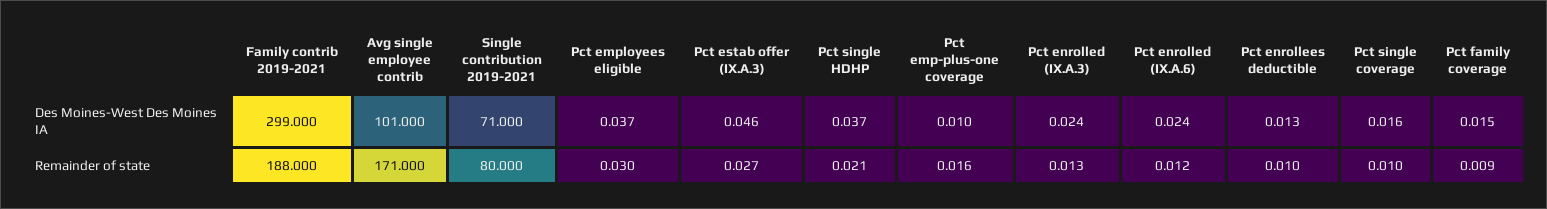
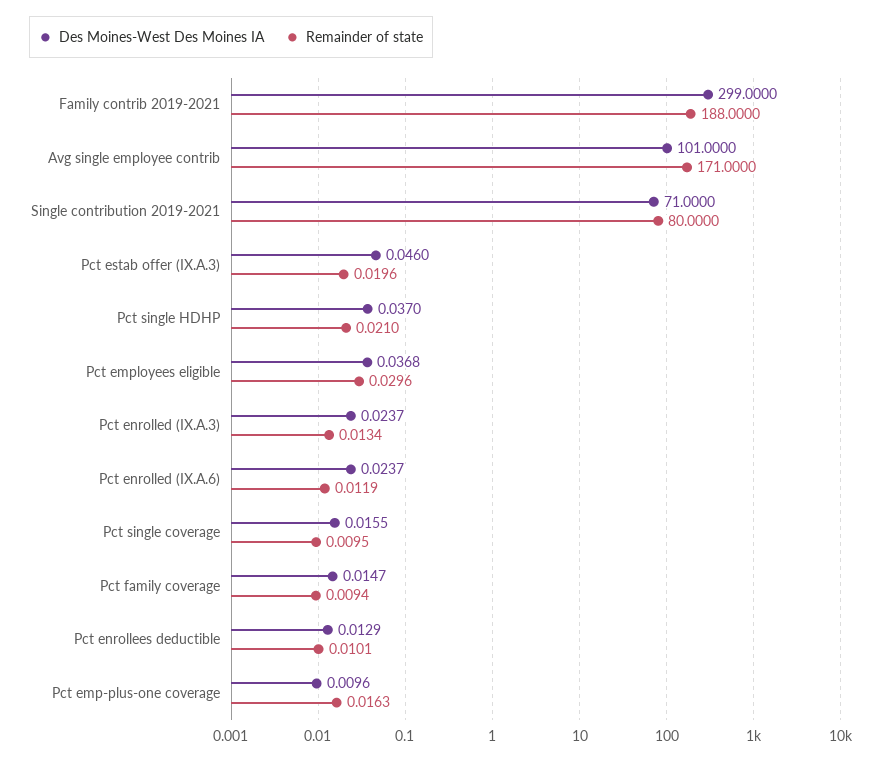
  {
    "Des Moines-West Des Moines IA": {
      "Family contrib 2019-2021": 299,
      "Avg single employee contrib": 101,
      "Single contribution 2019-2021": 71,
      "Pct employees eligible": 0.0368,
      "Pct estab offer (IX.A.3)": 0.046,
      "Pct single HDHP": 0.037,
      "Pct emp-plus-one coverage": 0.0096,
      "Pct enrolled (IX.A.3)": 0.0237,
      "Pct enrolled (IX.A.6)": 0.0237,
      "Pct enrollees deductible": 0.0129,
      "Pct single coverage": 0.0155,
      "Pct family coverage": 0.0147
    },
    "Remainder of state": {
      "Family contrib 2019-2021": 188,
      "Avg single employee contrib": 171,
      "Single contribution 2019-2021": 80,
      "Pct employees eligible": 0.0296,
-     "Pct estab offer (IX.A.3)": 0.027,
+     "Pct estab offer (IX.A.3)": 0.0196,
      "Pct single HDHP": 0.021,
      "Pct emp-plus-one coverage": 0.0163,
      "Pct enrolled (IX.A.3)": 0.0134,
      "Pct enrolled (IX.A.6)": 0.0119,
      "Pct enrollees deductible": 0.0101,
      "Pct single coverage": 0.0095,
      "Pct family coverage": 0.0094
    }
  }

